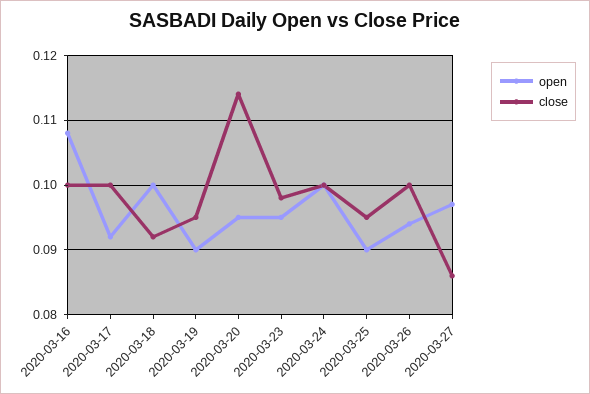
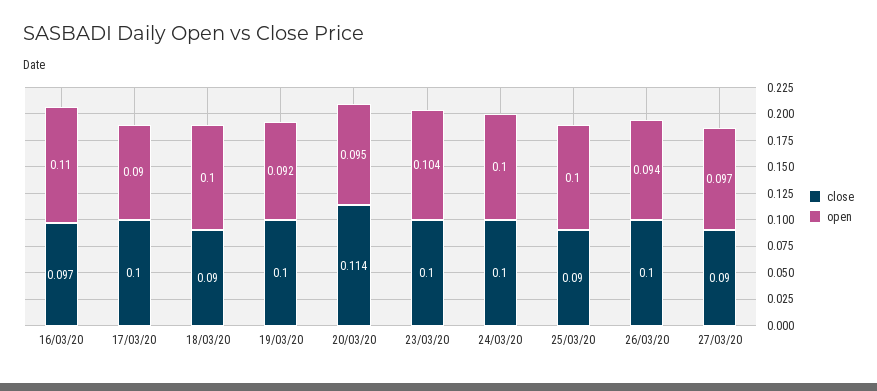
  {
    "open": {
-     "2020-03-16": 0.108,
+     "2020-03-16": 0.11,
-     "2020-03-17": 0.092,
+     "2020-03-17": 0.09,
      "2020-03-18": 0.1,
-     "2020-03-19": 0.09,
+     "2020-03-19": 0.092,
      "2020-03-20": 0.095,
-     "2020-03-23": 0.095,
+     "2020-03-23": 0.104,
      "2020-03-24": 0.1,
-     "2020-03-25": 0.09,
+     "2020-03-25": 0.1,
      "2020-03-26": 0.094,
      "2020-03-27": 0.097
    },
    "close": {
-     "2020-03-16": 0.1,
+     "2020-03-16": 0.097,
      "2020-03-17": 0.1,
-     "2020-03-18": 0.092,
+     "2020-03-18": 0.09,
-     "2020-03-19": 0.095,
+     "2020-03-19": 0.1,
      "2020-03-20": 0.114,
-     "2020-03-23": 0.098,
+     "2020-03-23": 0.1,
      "2020-03-24": 0.1,
-     "2020-03-25": 0.095,
+     "2020-03-25": 0.09,
      "2020-03-26": 0.1,
-     "2020-03-27": 0.086
+     "2020-03-27": 0.09
    }
  }

